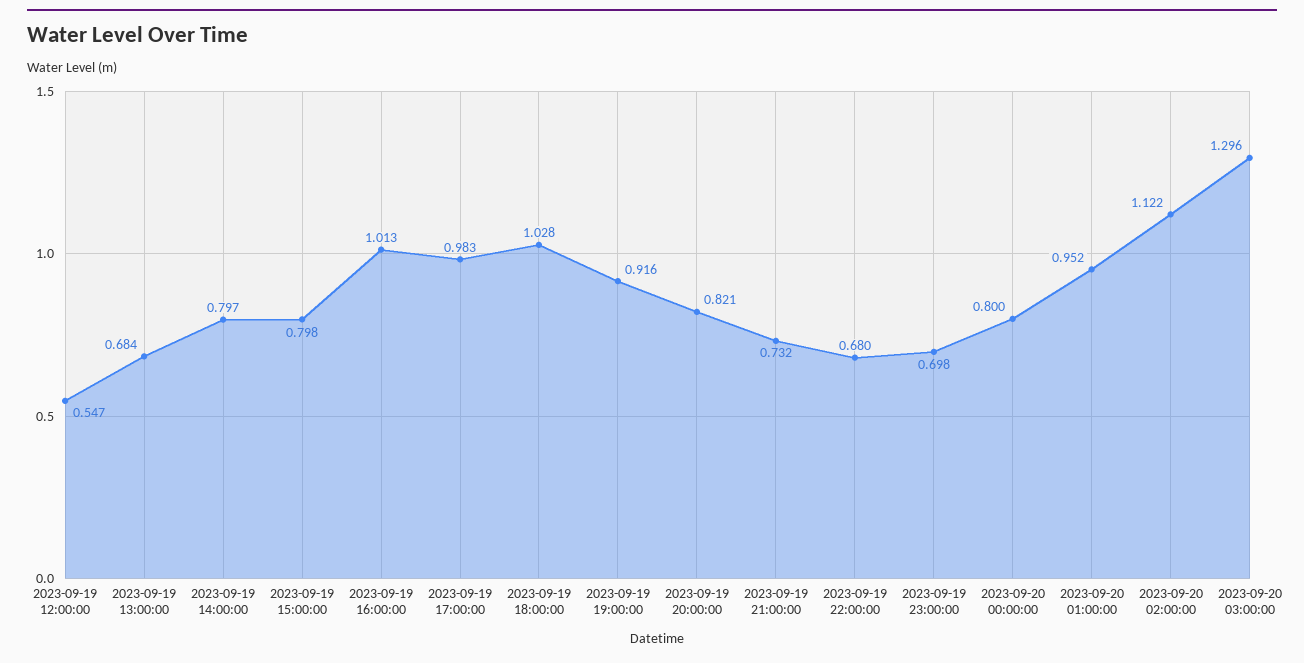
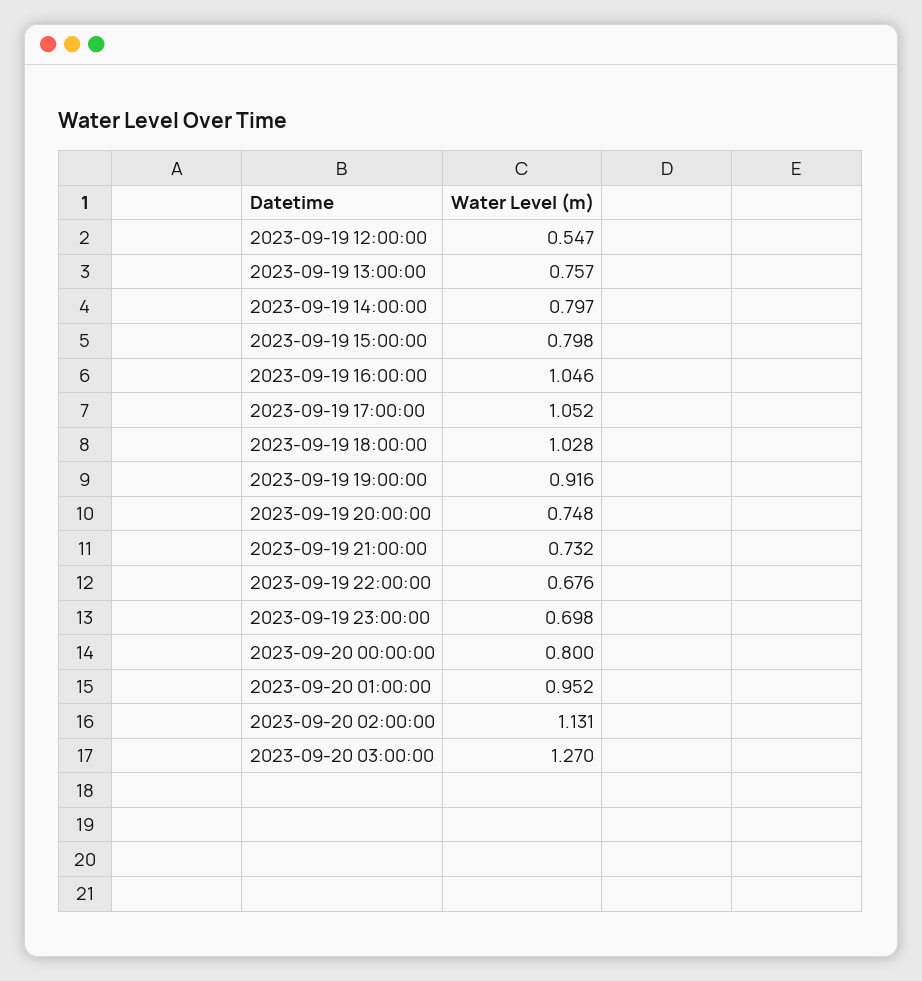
  {
    "2023-09-19 12:00:00": 0.547,
-   "2023-09-19 13:00:00": 0.684,
+   "2023-09-19 13:00:00": 0.757,
    "2023-09-19 14:00:00": 0.797,
    "2023-09-19 15:00:00": 0.798,
-   "2023-09-19 16:00:00": 1.013,
+   "2023-09-19 16:00:00": 1.046,
-   "2023-09-19 17:00:00": 0.983,
+   "2023-09-19 17:00:00": 1.052,
    "2023-09-19 18:00:00": 1.028,
    "2023-09-19 19:00:00": 0.916,
-   "2023-09-19 20:00:00": 0.821,
+   "2023-09-19 20:00:00": 0.748,
    "2023-09-19 21:00:00": 0.732,
-   "2023-09-19 22:00:00": 0.68,
+   "2023-09-19 22:00:00": 0.676,
    "2023-09-19 23:00:00": 0.698,
    "2023-09-20 00:00:00": 0.8,
    "2023-09-20 01:00:00": 0.952,
-   "2023-09-20 02:00:00": 1.122,
+   "2023-09-20 02:00:00": 1.131,
-   "2023-09-20 03:00:00": 1.296
+   "2023-09-20 03:00:00": 1.27
  }

